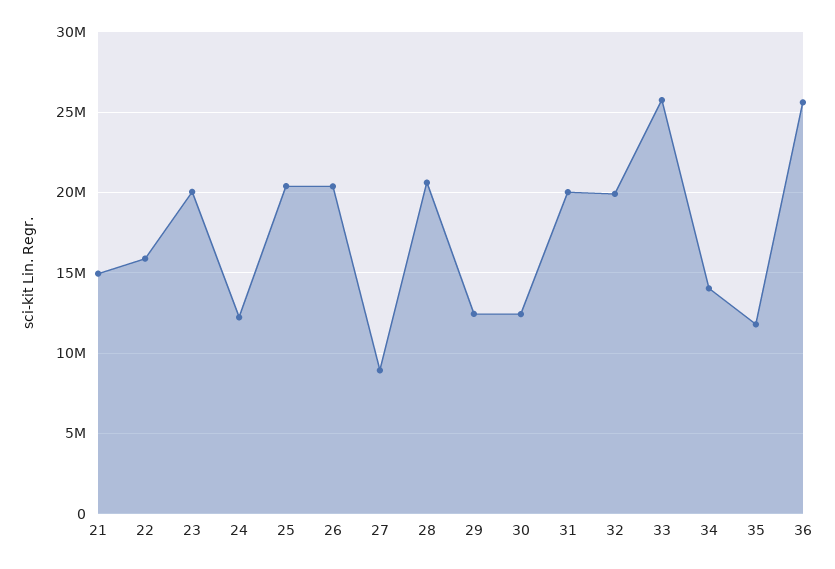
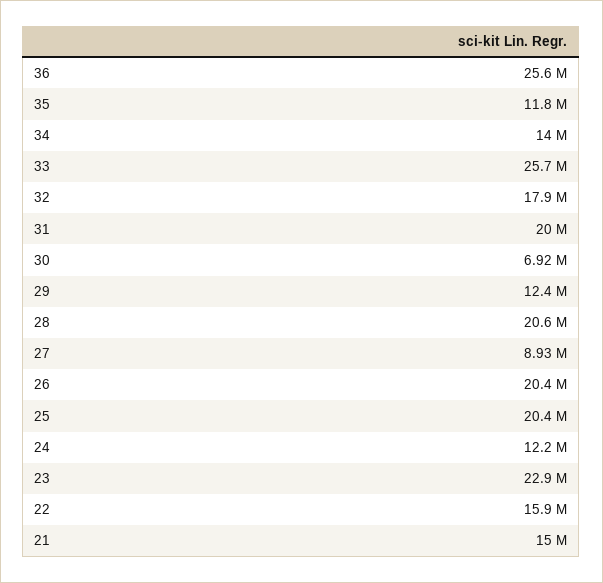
  {
    "21": 15000000,
    "22": 15900000,
-   "23": 20000000,
+   "23": 22900000,
    "24": 12200000,
    "25": 20400000,
    "26": 20400000,
    "27": 8930000,
    "28": 20600000,
    "29": 12400000,
-   "30": 12500000,
+   "30": 6920000,
    "31": 20000000,
-   "32": 20000000,
+   "32": 17900000,
    "33": 25700000,
    "34": 14000000,
    "35": 11800000,
    "36": 25600000
  }

